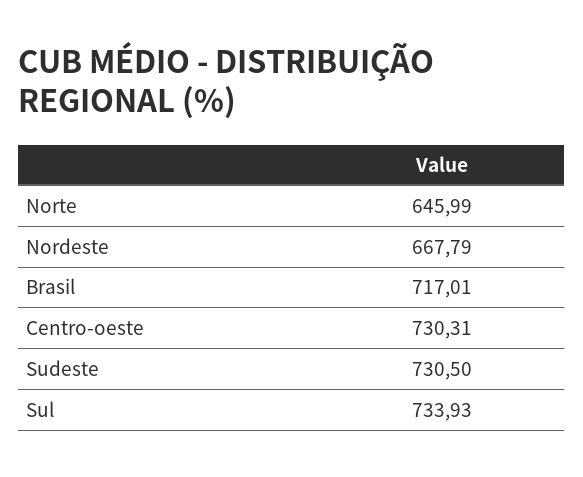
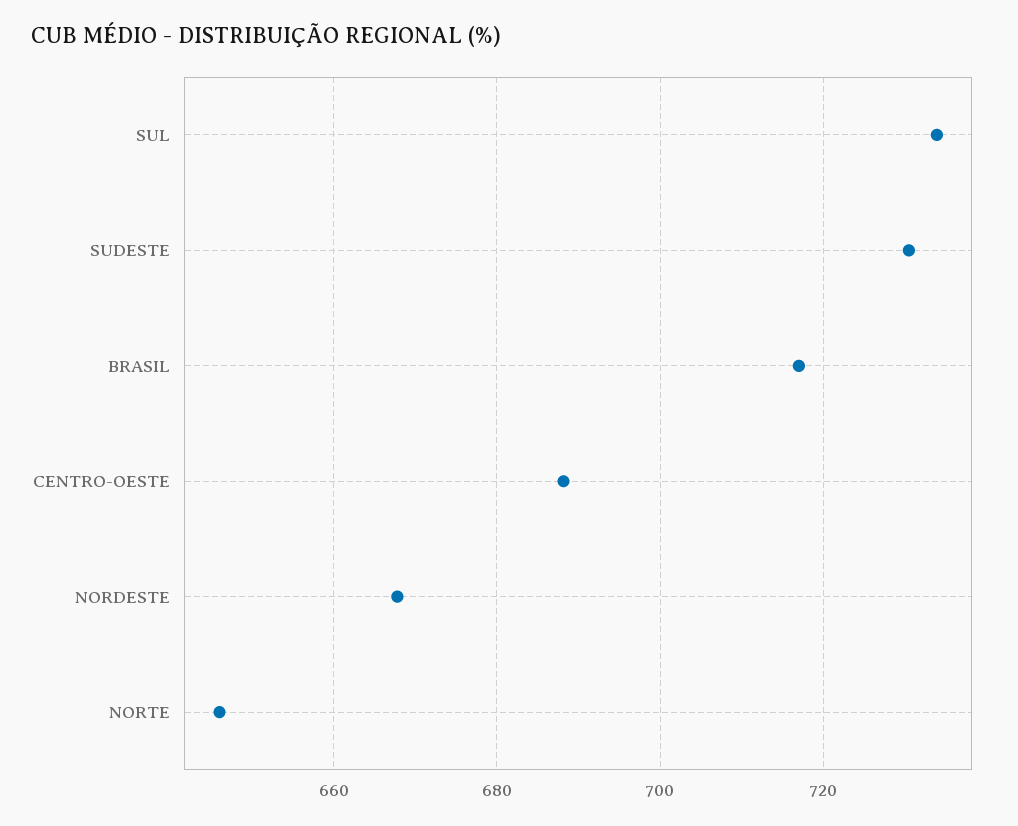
  {
    "Norte": 645.99,
    "Nordeste": 667.79,
    "Brasil": 717.01,
-   "Centro-oeste": 730.31,
+   "Centro-oeste": 688,
    "Sudeste": 730.5,
    "Sul": 733.93
  }

